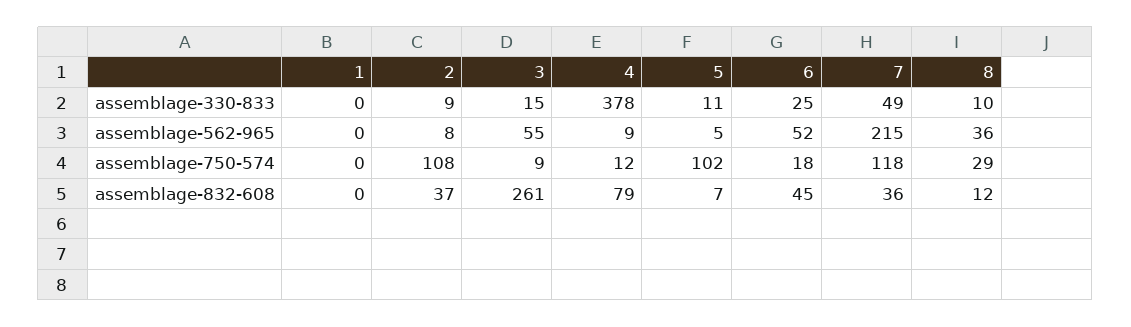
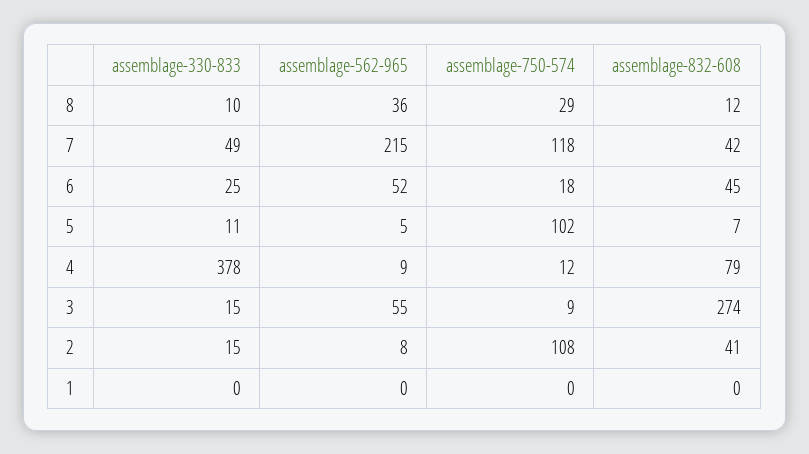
  {
    "1": {
      "assemblage-330-833": 0,
      "assemblage-562-965": 0,
      "assemblage-750-574": 0,
      "assemblage-832-608": 0
    },
    "2": {
-     "assemblage-330-833": 9,
+     "assemblage-330-833": 15,
      "assemblage-562-965": 8,
      "assemblage-750-574": 108,
-     "assemblage-832-608": 37
+     "assemblage-832-608": 41
    },
    "3": {
      "assemblage-330-833": 15,
      "assemblage-562-965": 55,
      "assemblage-750-574": 9,
-     "assemblage-832-608": 261
+     "assemblage-832-608": 274
    },
    "4": {
      "assemblage-330-833": 378,
      "assemblage-562-965": 9,
      "assemblage-750-574": 12,
      "assemblage-832-608": 79
    },
    "5": {
      "assemblage-330-833": 11,
      "assemblage-562-965": 5,
      "assemblage-750-574": 102,
      "assemblage-832-608": 7
    },
    "6": {
      "assemblage-330-833": 25,
      "assemblage-562-965": 52,
      "assemblage-750-574": 18,
      "assemblage-832-608": 45
    },
    "7": {
      "assemblage-330-833": 49,
      "assemblage-562-965": 215,
      "assemblage-750-574": 118,
-     "assemblage-832-608": 36
+     "assemblage-832-608": 42
    },
    "8": {
      "assemblage-330-833": 10,
      "assemblage-562-965": 36,
      "assemblage-750-574": 29,
      "assemblage-832-608": 12
    }
  }

